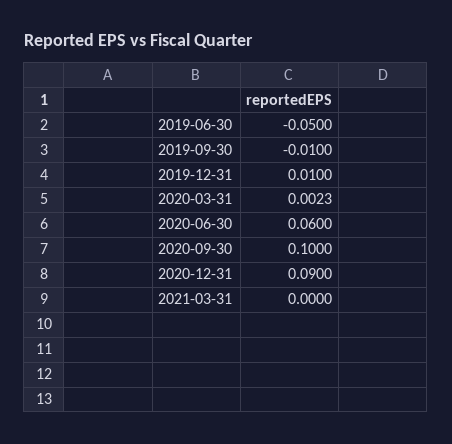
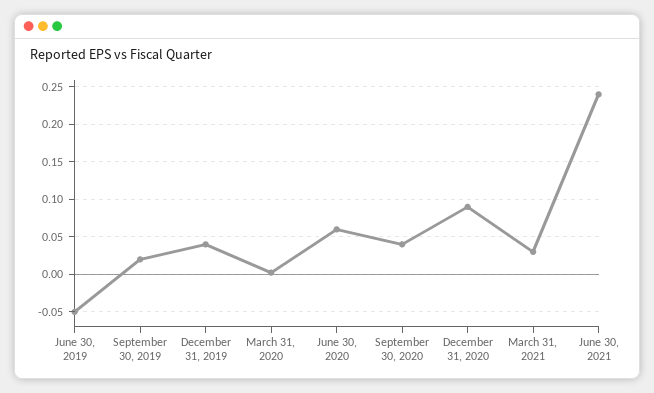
  {
    "2019-06-30": -0.05,
-   "2019-09-30": -0.01,
+   "2019-09-30": 0.02,
-   "2019-12-31": 0.01,
+   "2019-12-31": 0.04,
    "2020-03-31": 0.0023,
    "2020-06-30": 0.06,
-   "2020-09-30": 0.1,
+   "2020-09-30": 0.04,
    "2020-12-31": 0.09,
-   "2021-03-31": 0
+   "2021-03-31": 0.03,
+   "June 30, 2021": 0.24
  }

